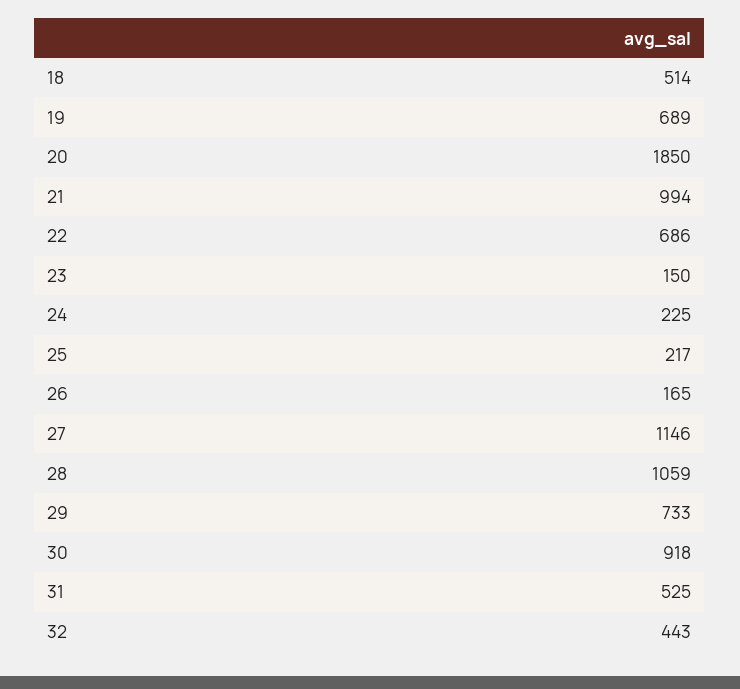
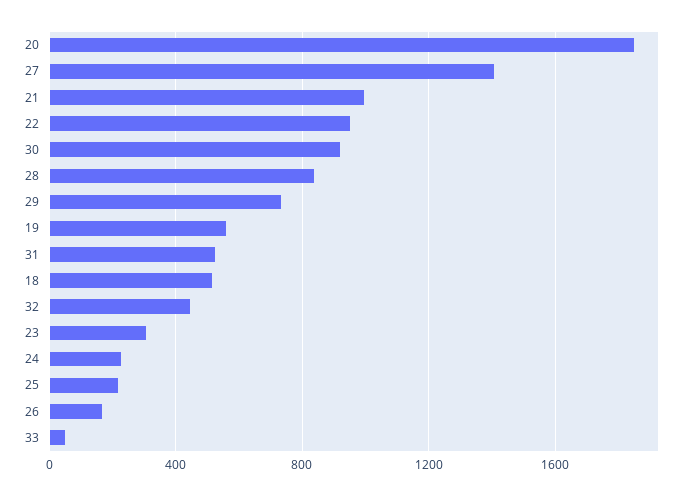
  {
    "18": 514,
-   "19": 689,
+   "19": 550,
    "20": 1850,
    "21": 994,
-   "22": 686,
+   "22": 950,
-   "23": 150,
+   "23": 300,
    "24": 225,
    "25": 217,
    "26": 165,
-   "27": 1146,
+   "27": 1400,
-   "28": 1059,
+   "28": 850,
    "29": 733,
    "30": 918,
    "31": 525,
-   "32": 443
+   "32": 443,
+   "33": 50
  }

